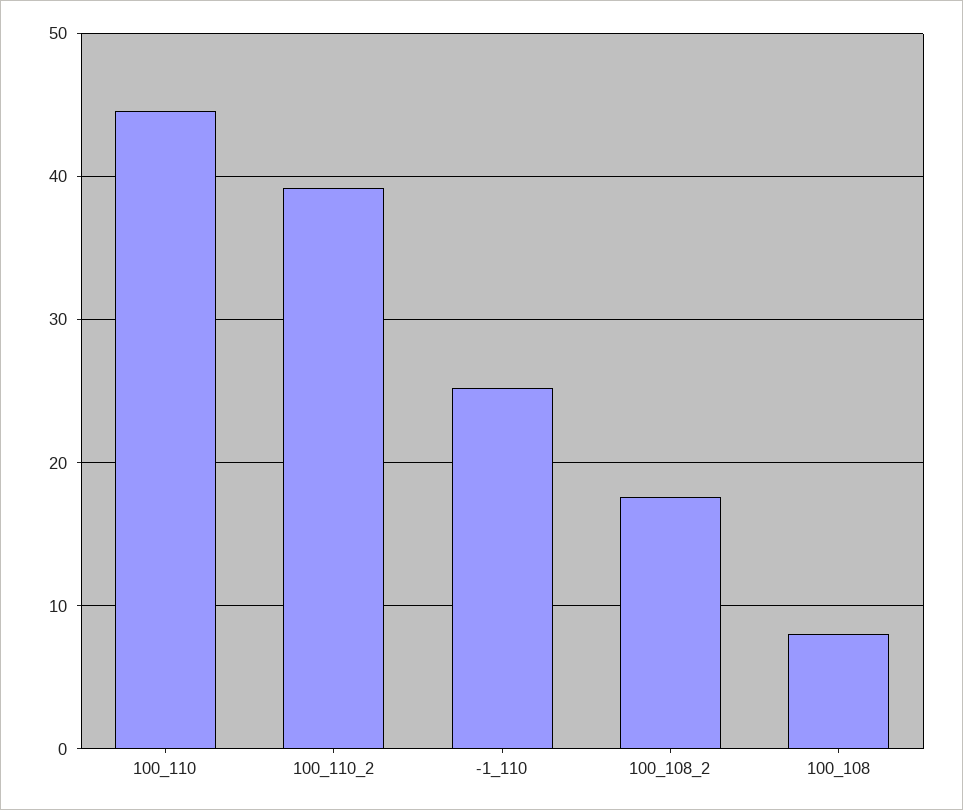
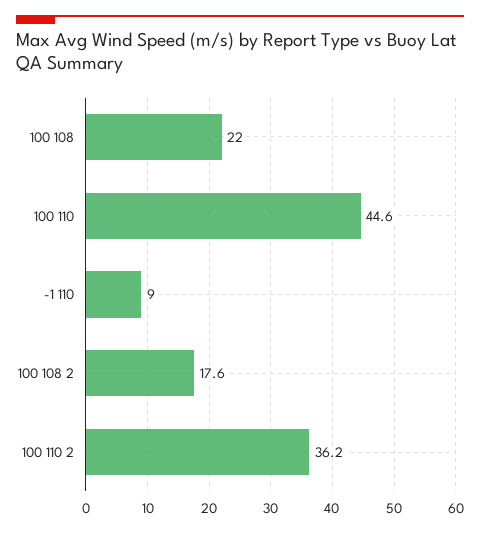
  {
    "100_110": 44.6,
-   "100_110_2": 39,
+   "100_110_2": 36.2,
-   "-1_110": 25,
+   "-1_110": 9,
    "100_108_2": 17.6,
-   "100_108": 8
+   "100_108": 22
  }

